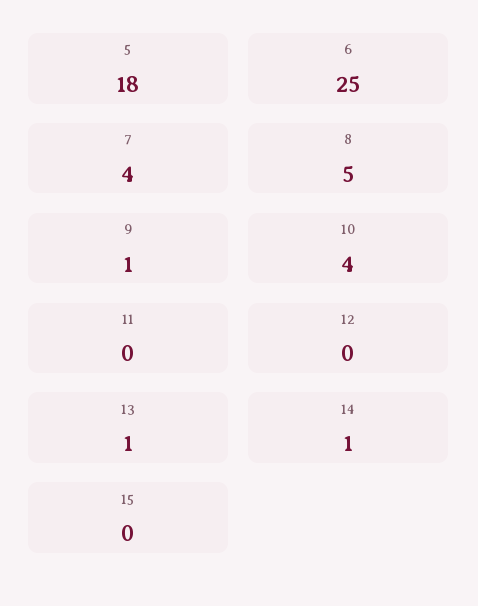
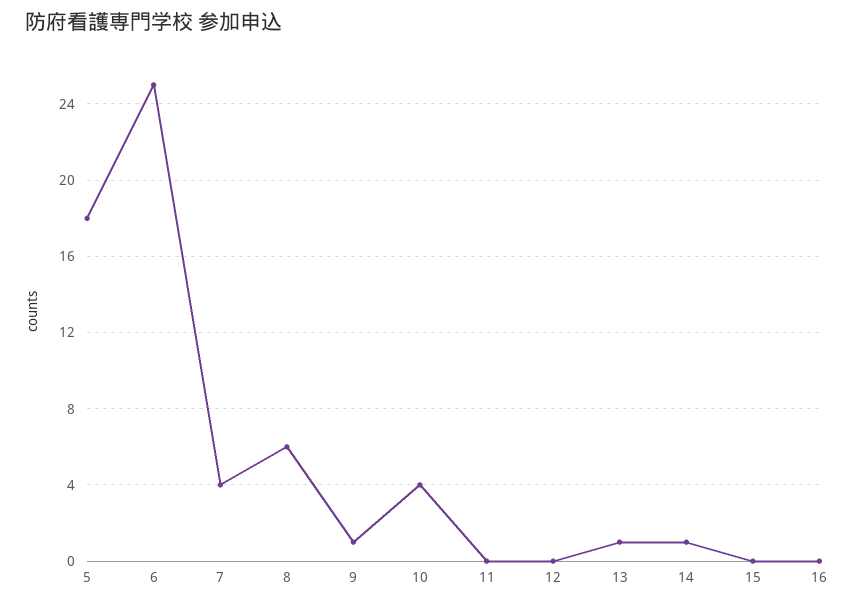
  {
    "5": 18,
    "6": 25,
    "7": 4,
-   "8": 5,
+   "8": 6,
    "9": 1,
    "10": 4,
    "11": 0,
    "12": 0,
    "13": 1,
    "14": 1,
-   "15": 0
+   "15": 0,
+   "16": 0
  }

